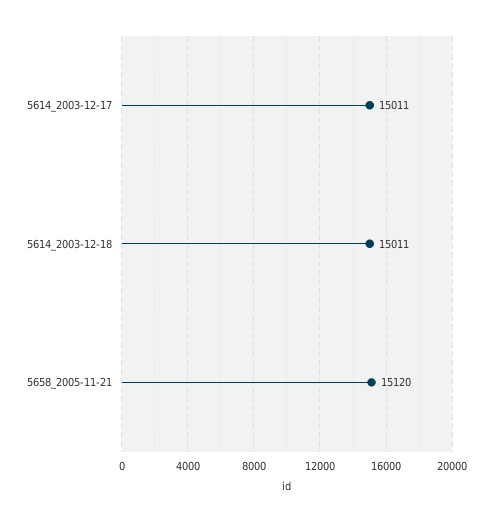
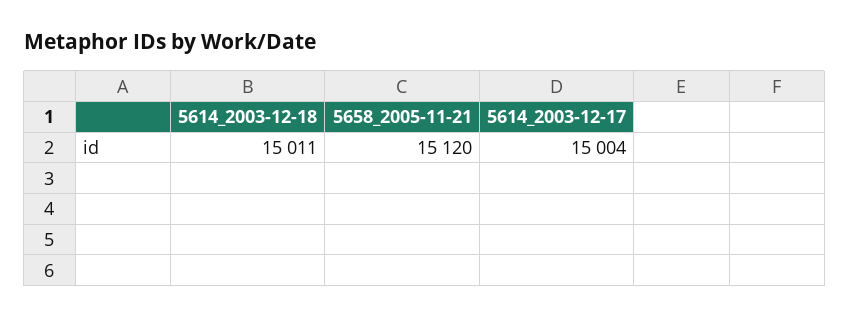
  {
-   "5614_2003-12-17": 15011,
+   "5614_2003-12-17": 15004,
    "5614_2003-12-18": 15011,
    "5658_2005-11-21": 15120
  }

